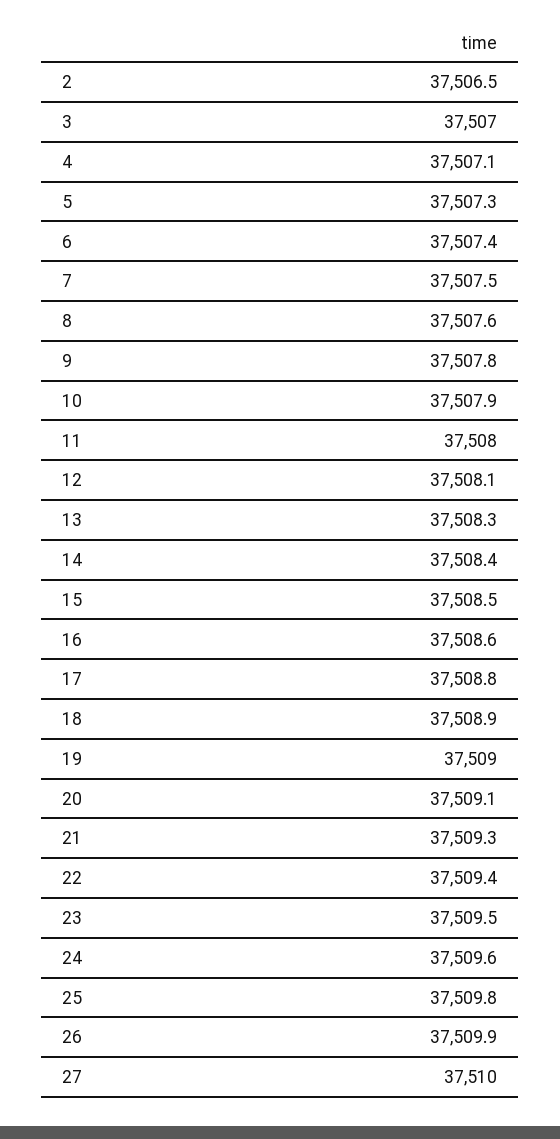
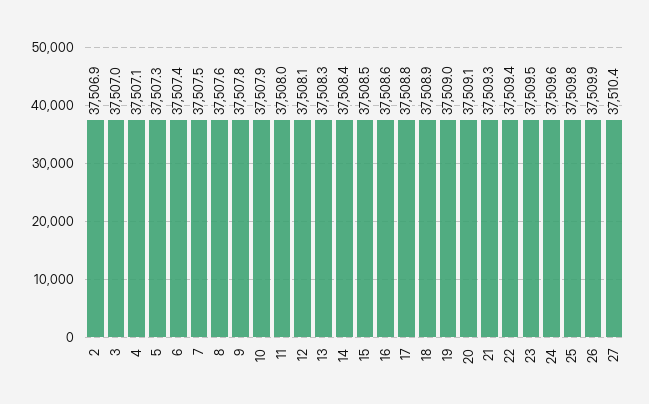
  {
-   "2": 37506.5,
+   "2": 37506.9,
    "3": 37507,
    "4": 37507.1,
    "5": 37507.3,
    "6": 37507.4,
    "7": 37507.5,
    "8": 37507.6,
    "9": 37507.8,
    "10": 37507.9,
    "11": 37508,
    "12": 37508.1,
    "13": 37508.3,
    "14": 37508.4,
    "15": 37508.5,
    "16": 37508.6,
    "17": 37508.8,
    "18": 37508.9,
    "19": 37509,
    "20": 37509.1,
    "21": 37509.3,
    "22": 37509.4,
    "23": 37509.5,
    "24": 37509.6,
    "25": 37509.8,
    "26": 37509.9,
-   "27": 37510
+   "27": 37510.4
  }

